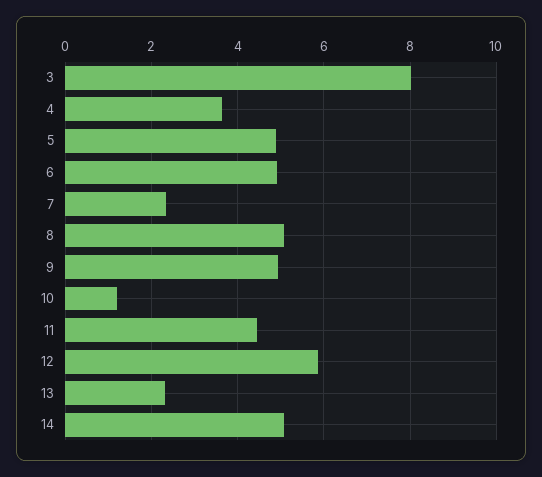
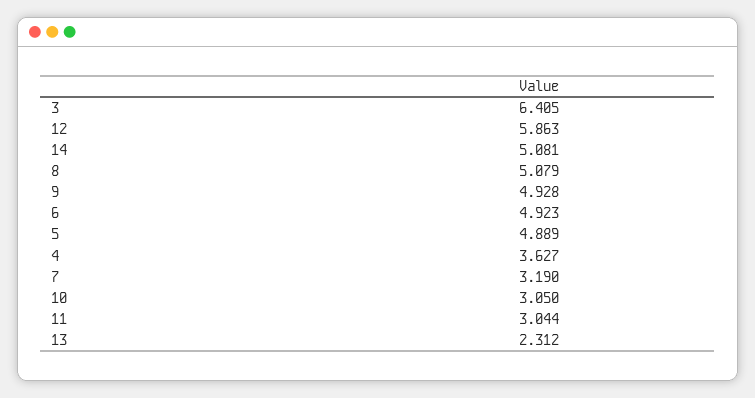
  {
-   "3": 8,
+   "3": 6.405,
    "4": 3.627,
    "5": 4.889,
    "6": 4.923,
-   "7": 2.4,
+   "7": 3.19,
    "8": 5.079,
    "9": 4.928,
-   "10": 1.2,
+   "10": 3.05,
-   "11": 4.4,
+   "11": 3.044,
    "12": 5.863,
    "13": 2.312,
    "14": 5.081
  }

